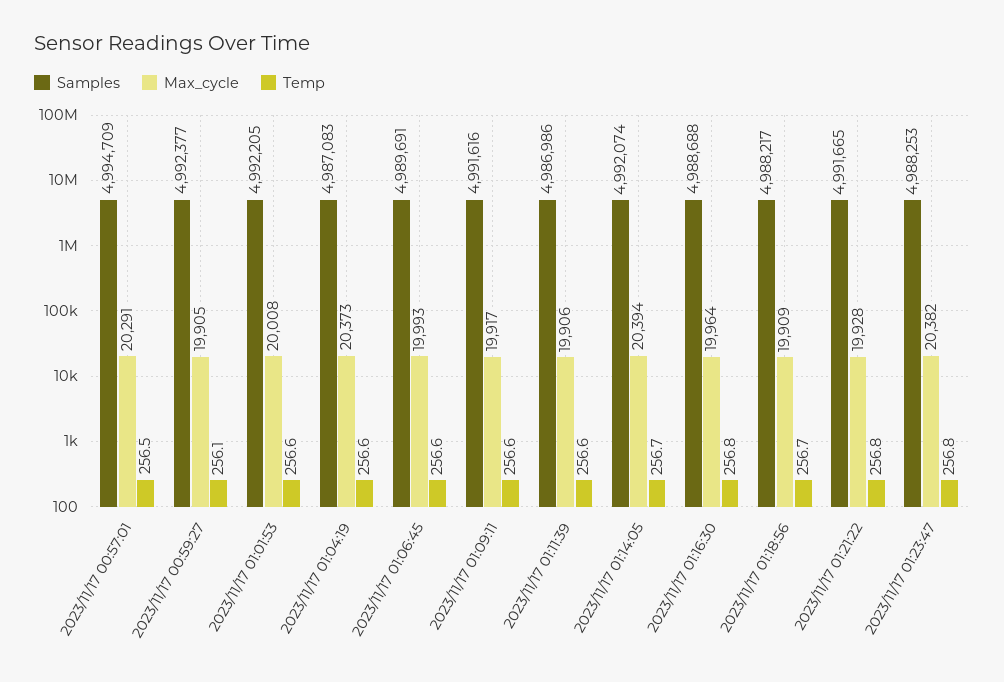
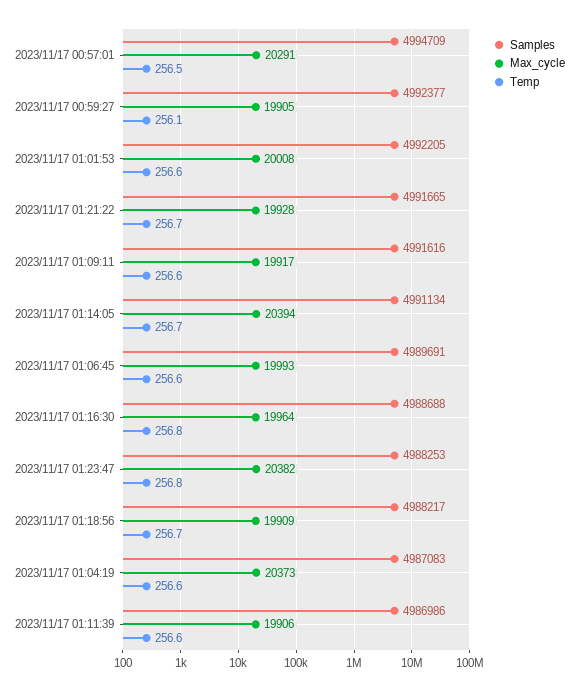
  {
    "Samples": {
      "2023/11/17 00:57:01": 4994709,
      "2023/11/17 00:59:27": 4992377,
      "2023/11/17 01:01:53": 4992205,
      "2023/11/17 01:04:19": 4987083,
      "2023/11/17 01:06:45": 4989691,
      "2023/11/17 01:09:11": 4991616,
      "2023/11/17 01:11:39": 4986986,
-     "2023/11/17 01:14:05": 4992074,
+     "2023/11/17 01:14:05": 4991134,
      "2023/11/17 01:16:30": 4988688,
      "2023/11/17 01:18:56": 4988217,
      "2023/11/17 01:21:22": 4991665,
      "2023/11/17 01:23:47": 4988253
    },
    "Max_cycle": {
      "2023/11/17 00:57:01": 20291,
      "2023/11/17 00:59:27": 19905,
      "2023/11/17 01:01:53": 20008,
      "2023/11/17 01:04:19": 20373,
      "2023/11/17 01:06:45": 19993,
      "2023/11/17 01:09:11": 19917,
      "2023/11/17 01:11:39": 19906,
      "2023/11/17 01:14:05": 20394,
      "2023/11/17 01:16:30": 19964,
      "2023/11/17 01:18:56": 19909,
      "2023/11/17 01:21:22": 19928,
      "2023/11/17 01:23:47": 20382
    },
    "Temp": {
      "2023/11/17 00:57:01": 256.5,
      "2023/11/17 00:59:27": 256.1,
      "2023/11/17 01:01:53": 256.6,
      "2023/11/17 01:04:19": 256.6,
      "2023/11/17 01:06:45": 256.6,
      "2023/11/17 01:09:11": 256.6,
      "2023/11/17 01:11:39": 256.6,
      "2023/11/17 01:14:05": 256.7,
      "2023/11/17 01:16:30": 256.8,
      "2023/11/17 01:18:56": 256.7,
-     "2023/11/17 01:21:22": 256.8,
+     "2023/11/17 01:21:22": 256.7,
      "2023/11/17 01:23:47": 256.8
    }
  }

